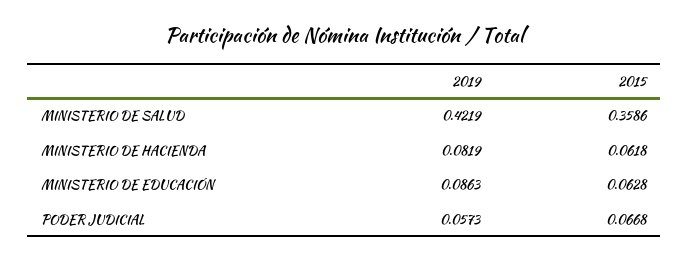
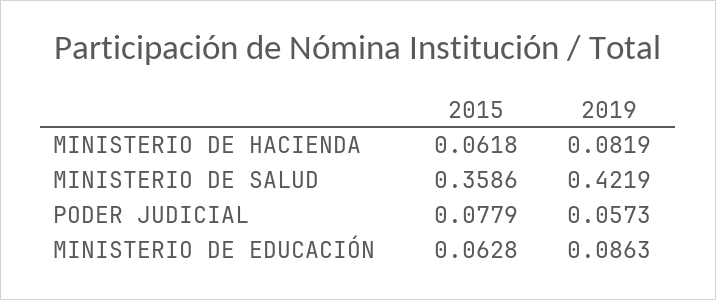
  {
    "2019": {
      "MINISTERIO DE SALUD": 0.4219,
      "MINISTERIO DE HACIENDA": 0.0819,
      "MINISTERIO DE EDUCACIÓN": 0.0863,
      "PODER JUDICIAL": 0.0573
    },
    "2015": {
      "MINISTERIO DE SALUD": 0.3586,
      "MINISTERIO DE HACIENDA": 0.0618,
      "MINISTERIO DE EDUCACIÓN": 0.0628,
-     "PODER JUDICIAL": 0.0668
+     "PODER JUDICIAL": 0.0779
    }
  }

